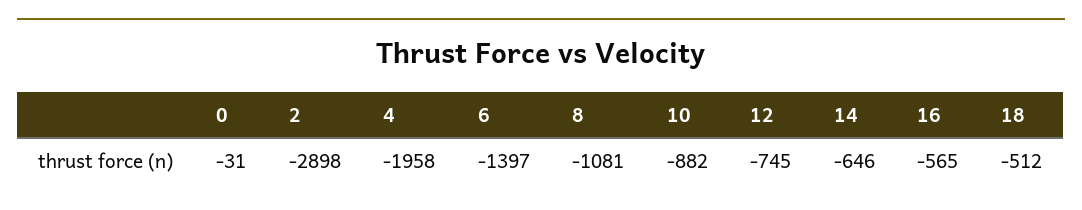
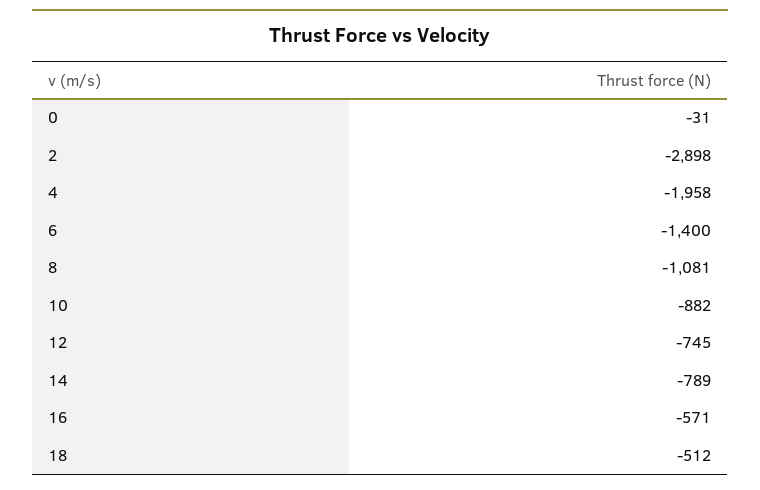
  {
    "0": -31,
    "2": -2898,
    "4": -1958,
-   "6": -1397,
+   "6": -1400,
    "8": -1081,
    "10": -882,
    "12": -745,
-   "14": -646,
+   "14": -789,
-   "16": -565,
+   "16": -571,
    "18": -512
  }

